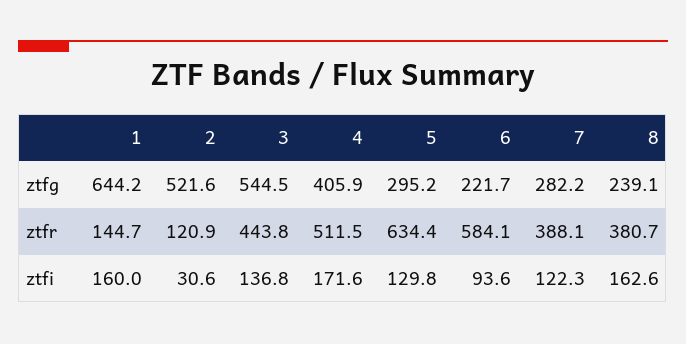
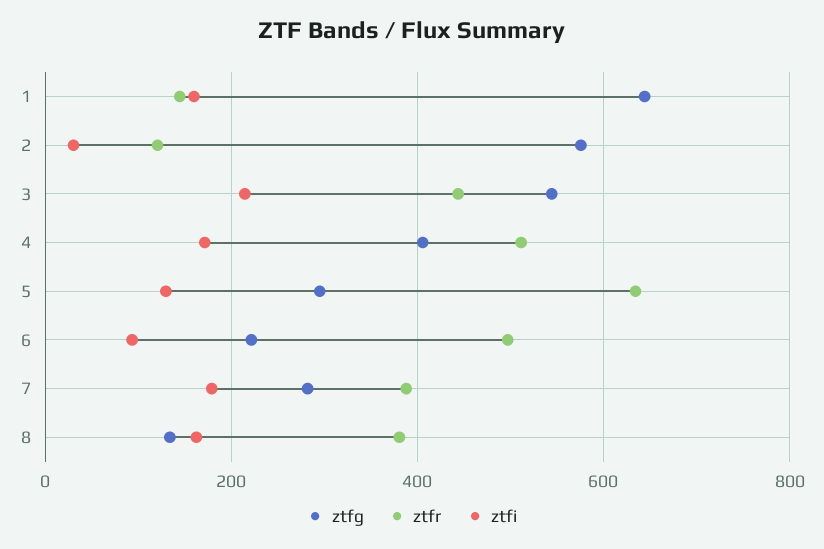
  {
    "ztfg": {
      "1": 644.2,
-     "2": 521.6,
+     "2": 580,
      "3": 544.5,
      "4": 405.9,
      "5": 295.2,
      "6": 221.7,
      "7": 282.2,
-     "8": 239.1
+     "8": 140
    },
    "ztfr": {
      "1": 144.7,
      "2": 120.9,
      "3": 443.8,
      "4": 511.5,
      "5": 634.4,
-     "6": 584.1,
+     "6": 500,
      "7": 388.1,
      "8": 380.7
    },
    "ztfi": {
      "1": 160,
      "2": 30.6,
-     "3": 136.8,
+     "3": 220,
      "4": 171.6,
      "5": 129.8,
      "6": 93.6,
-     "7": 122.3,
+     "7": 180,
      "8": 162.6
    }
  }

